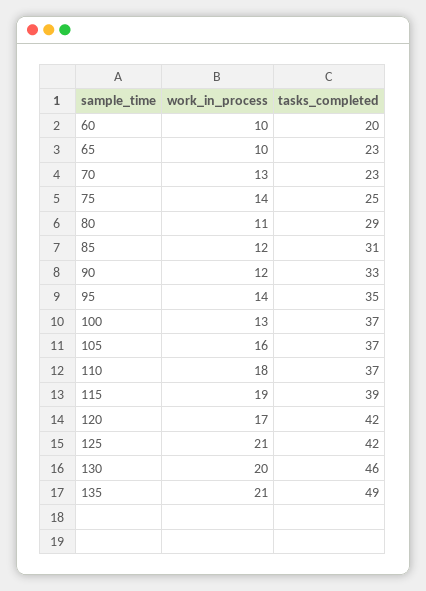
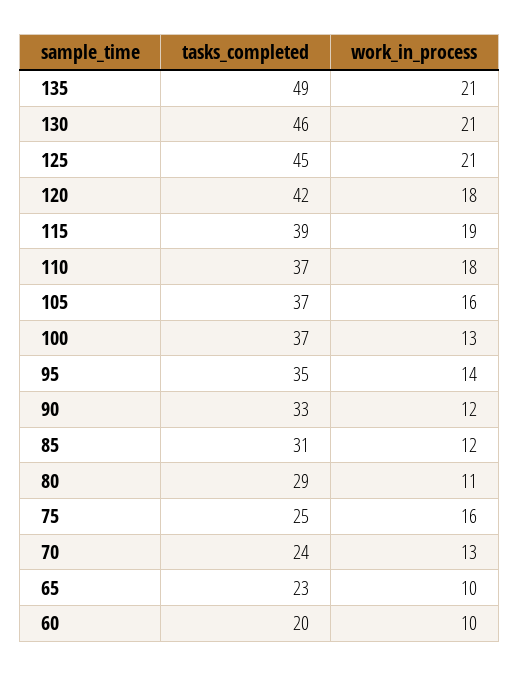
  {
    "work_in_process": {
      "60": 10,
      "65": 10,
      "70": 13,
-     "75": 14,
+     "75": 16,
      "80": 11,
      "85": 12,
      "90": 12,
      "95": 14,
      "100": 13,
      "105": 16,
      "110": 18,
      "115": 19,
-     "120": 17,
+     "120": 18,
      "125": 21,
-     "130": 20,
+     "130": 21,
      "135": 21
    },
    "tasks_completed": {
      "60": 20,
      "65": 23,
-     "70": 23,
+     "70": 24,
      "75": 25,
      "80": 29,
      "85": 31,
      "90": 33,
      "95": 35,
      "100": 37,
      "105": 37,
      "110": 37,
      "115": 39,
      "120": 42,
-     "125": 42,
+     "125": 45,
      "130": 46,
      "135": 49
    }
  }

